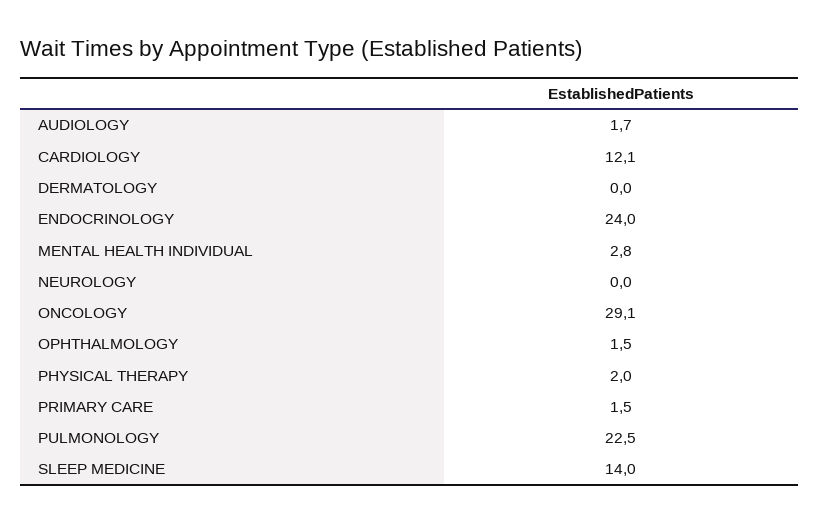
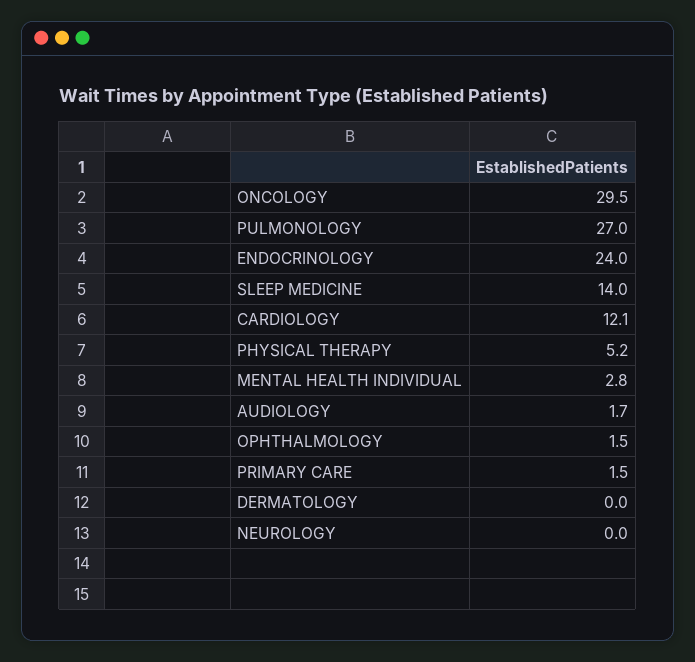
  {
    "AUDIOLOGY": 1.7,
    "CARDIOLOGY": 12.1,
    "DERMATOLOGY": 0,
    "ENDOCRINOLOGY": 24,
    "MENTAL HEALTH INDIVIDUAL": 2.8,
    "NEUROLOGY": 0,
-   "ONCOLOGY": 29.1,
+   "ONCOLOGY": 29.5,
    "OPHTHALMOLOGY": 1.5,
-   "PHYSICAL THERAPY": 2,
+   "PHYSICAL THERAPY": 5.2,
    "PRIMARY CARE": 1.5,
-   "PULMONOLOGY": 22.5,
+   "PULMONOLOGY": 27,
    "SLEEP MEDICINE": 14
  }

